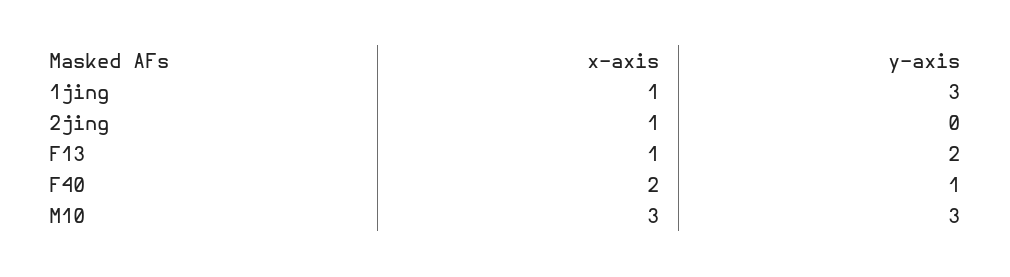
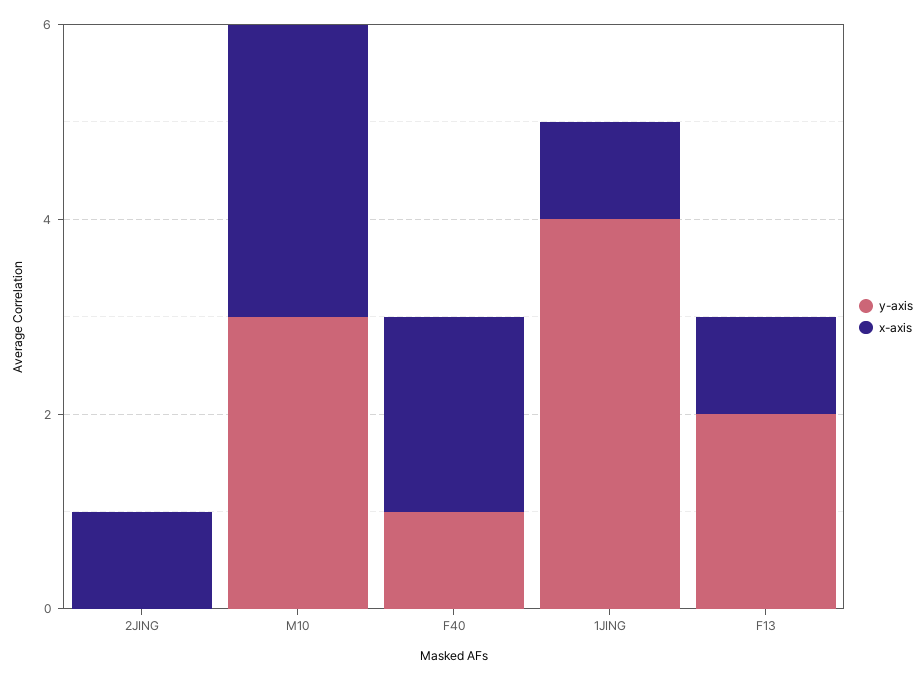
  {
    "x-axis": {
      "1jing": 1,
      "2jing": 1,
      "F13": 1,
      "F40": 2,
      "M10": 3
    },
    "y-axis": {
-     "1jing": 3,
+     "1jing": 4,
      "2jing": 0,
      "F13": 2,
      "F40": 1,
      "M10": 3
    }
  }

